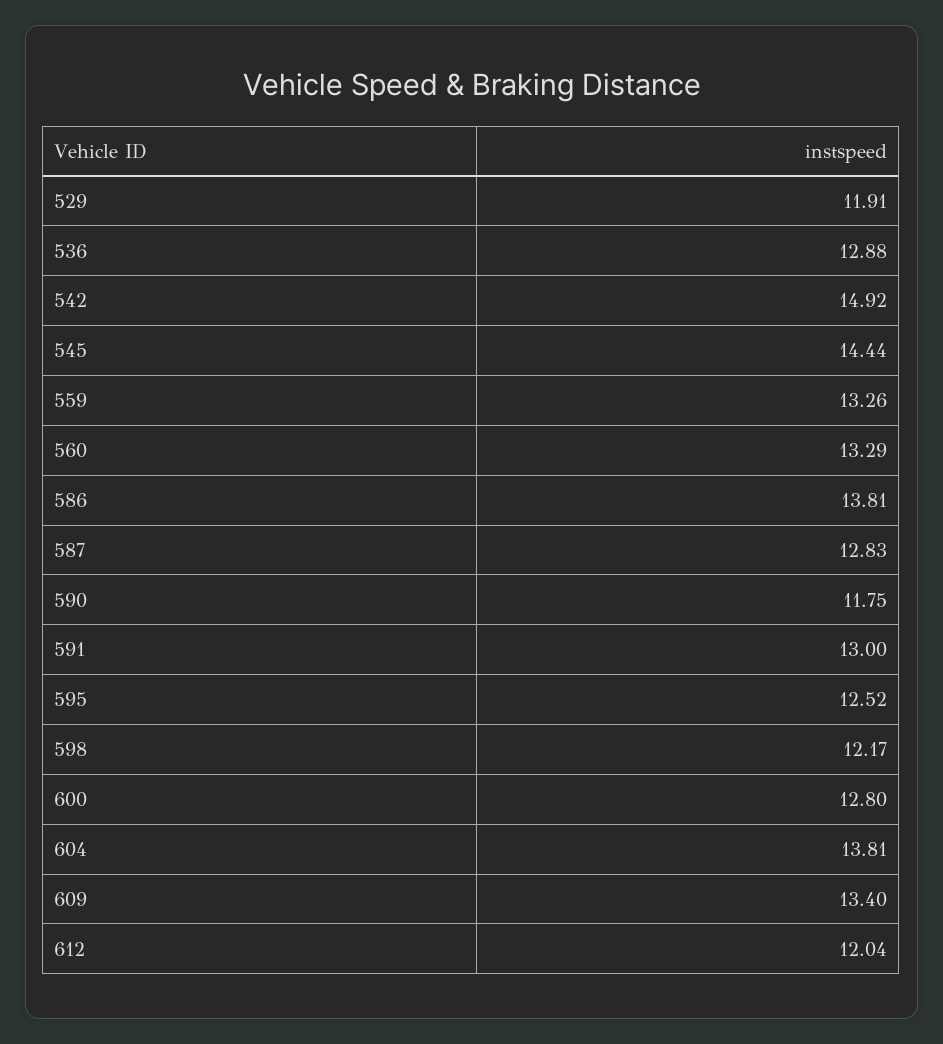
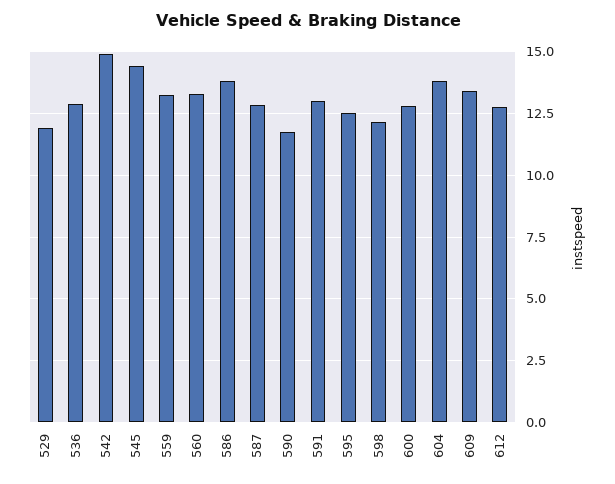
  {
    "529": 11.91,
    "536": 12.88,
    "542": 14.92,
    "545": 14.44,
    "559": 13.26,
    "560": 13.29,
    "586": 13.81,
    "587": 12.83,
    "590": 11.75,
    "591": 13,
    "595": 12.52,
    "598": 12.17,
    "600": 12.8,
    "604": 13.81,
    "609": 13.4,
-   "612": 12.04
+   "612": 12.75
  }

